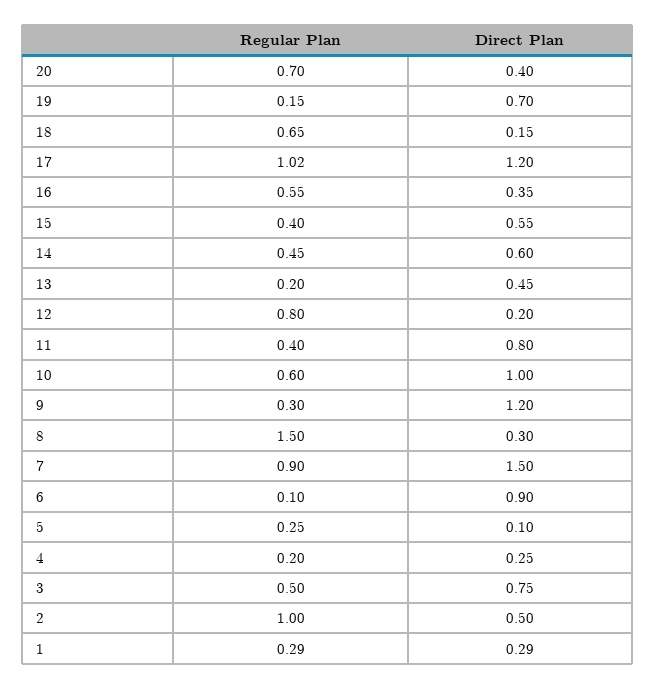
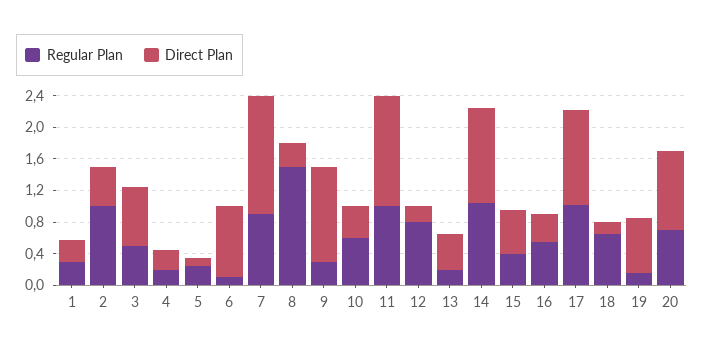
  {
    "Regular Plan": {
      "20": 0.7,
      "19": 0.15,
      "18": 0.65,
      "17": 1.02,
      "16": 0.55,
      "15": 0.4,
-     "14": 0.45,
+     "14": 1,
      "13": 0.2,
      "12": 0.8,
-     "11": 0.4,
+     "11": 1,
      "10": 0.6,
      "9": 0.3,
      "8": 1.5,
      "7": 0.9,
      "6": 0.1,
      "5": 0.25,
      "4": 0.2,
      "3": 0.5,
      "2": 1,
      "1": 0.29
    },
    "Direct Plan": {
-     "20": 0.4,
+     "20": 1,
      "19": 0.7,
      "18": 0.15,
      "17": 1.2,
      "16": 0.35,
      "15": 0.55,
-     "14": 0.6,
+     "14": 1.2,
      "13": 0.45,
      "12": 0.2,
-     "11": 0.8,
+     "11": 1.4,
-     "10": 1,
+     "10": 0.4,
      "9": 1.2,
      "8": 0.3,
      "7": 1.5,
      "6": 0.9,
      "5": 0.1,
      "4": 0.25,
      "3": 0.75,
      "2": 0.5,
      "1": 0.29
    }
  }

